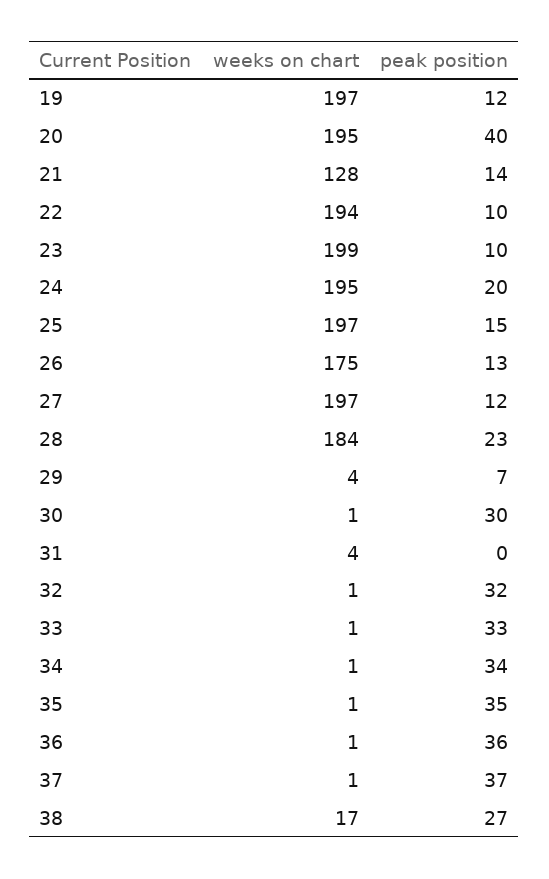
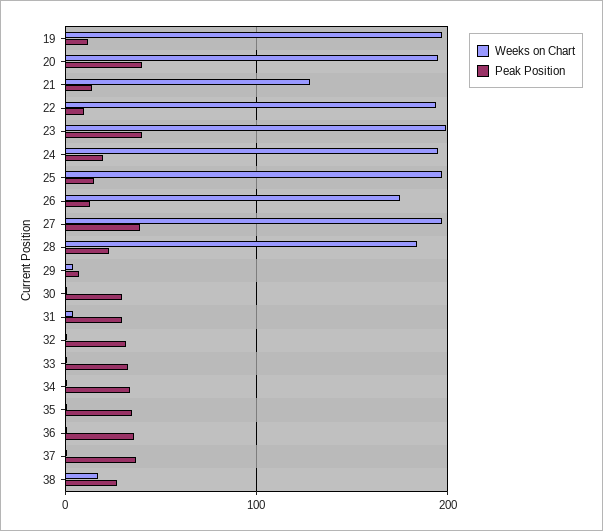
  {
    "weeks on chart": {
      "19": 197,
      "20": 195,
      "21": 128,
      "22": 194,
      "23": 199,
      "24": 195,
      "25": 197,
      "26": 175,
      "27": 197,
      "28": 184,
      "29": 4,
      "30": 1,
      "31": 4,
      "32": 1,
      "33": 1,
      "34": 1,
      "35": 1,
      "36": 1,
      "37": 1,
      "38": 17
    },
    "peak position": {
      "19": 12,
      "20": 40,
      "21": 14,
      "22": 10,
-     "23": 10,
+     "23": 40,
      "24": 20,
      "25": 15,
      "26": 13,
-     "27": 12,
+     "27": 40,
      "28": 23,
      "29": 7,
      "30": 30,
-     "31": 0,
+     "31": 30,
      "32": 32,
      "33": 33,
      "34": 34,
      "35": 35,
      "36": 36,
      "37": 37,
      "38": 27
    }
  }

